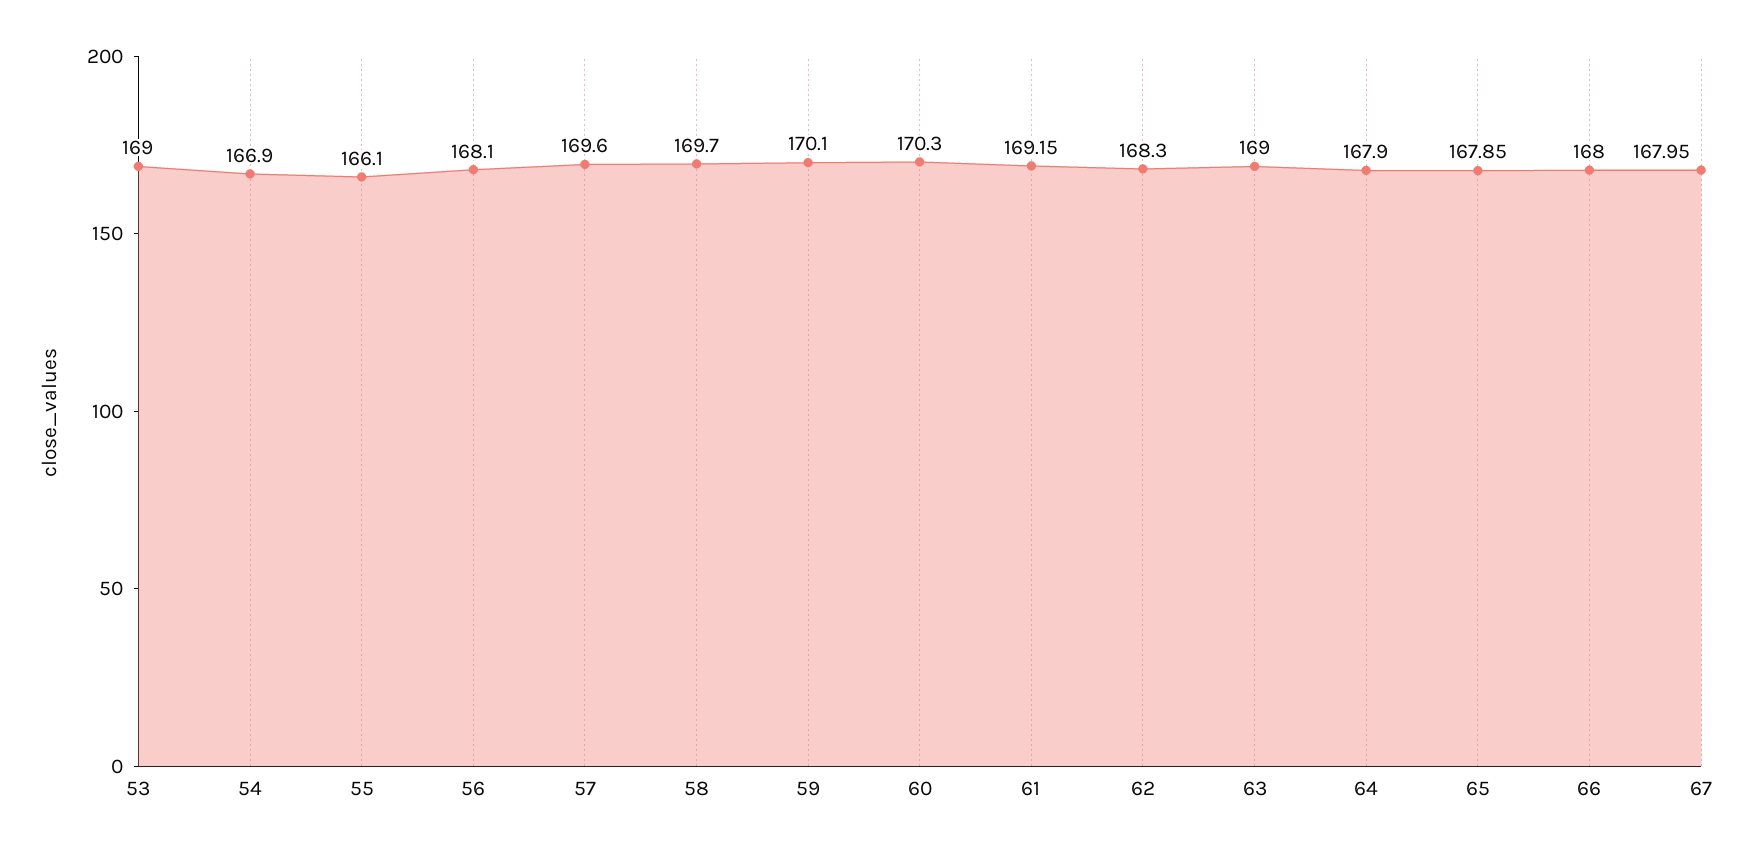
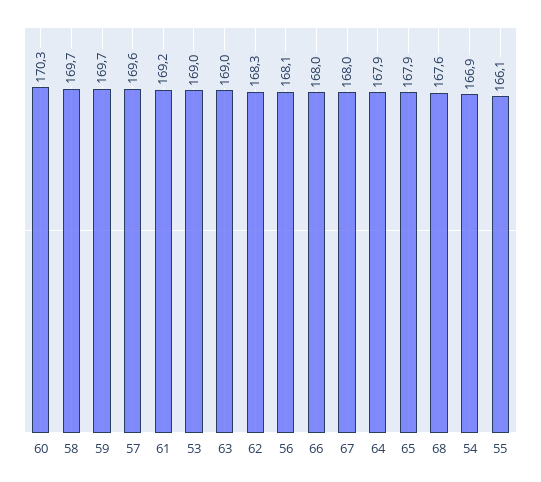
  {
    "53": 169,
    "54": 166.9,
    "55": 166.1,
    "56": 168.1,
    "57": 169.6,
    "58": 169.7,
-   "59": 170.1,
+   "59": 169.7,
    "60": 170.3,
    "61": 169.15,
    "62": 168.3,
    "63": 169,
    "64": 167.9,
    "65": 167.85,
    "66": 168,
-   "67": 167.95
+   "67": 167.95,
+   "68": 167.6
  }

